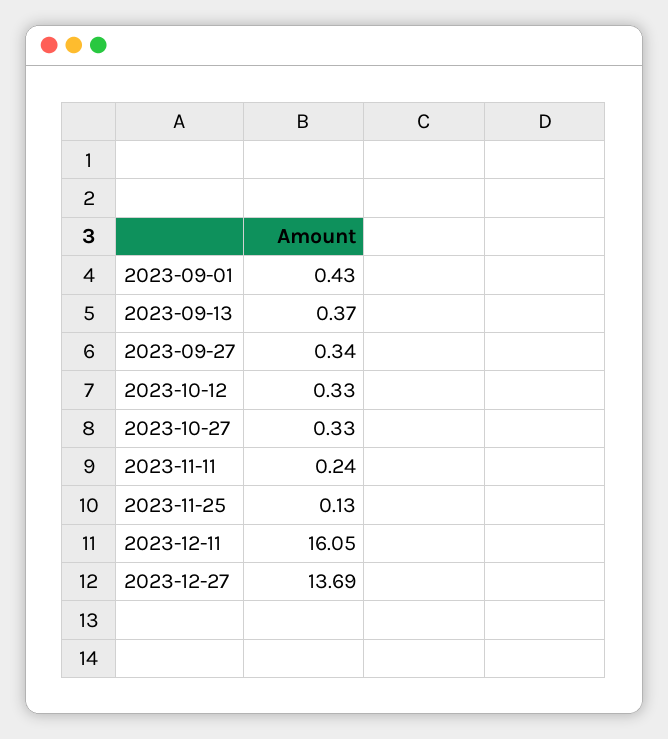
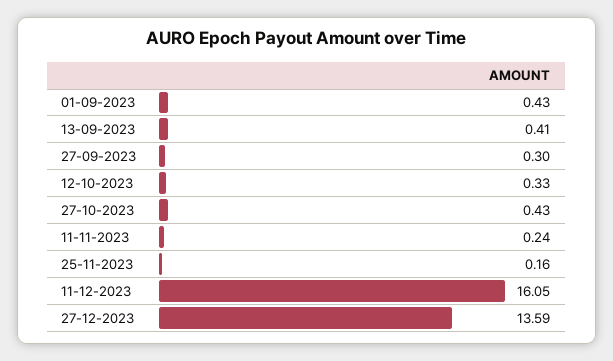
  {
    "2023-09-01": 0.43,
-   "2023-09-13": 0.37,
+   "2023-09-13": 0.41,
-   "2023-09-27": 0.34,
+   "2023-09-27": 0.3,
    "2023-10-12": 0.33,
-   "2023-10-27": 0.33,
+   "2023-10-27": 0.43,
    "2023-11-11": 0.24,
-   "2023-11-25": 0.13,
+   "2023-11-25": 0.16,
    "2023-12-11": 16.05,
-   "2023-12-27": 13.69
+   "2023-12-27": 13.59
  }

